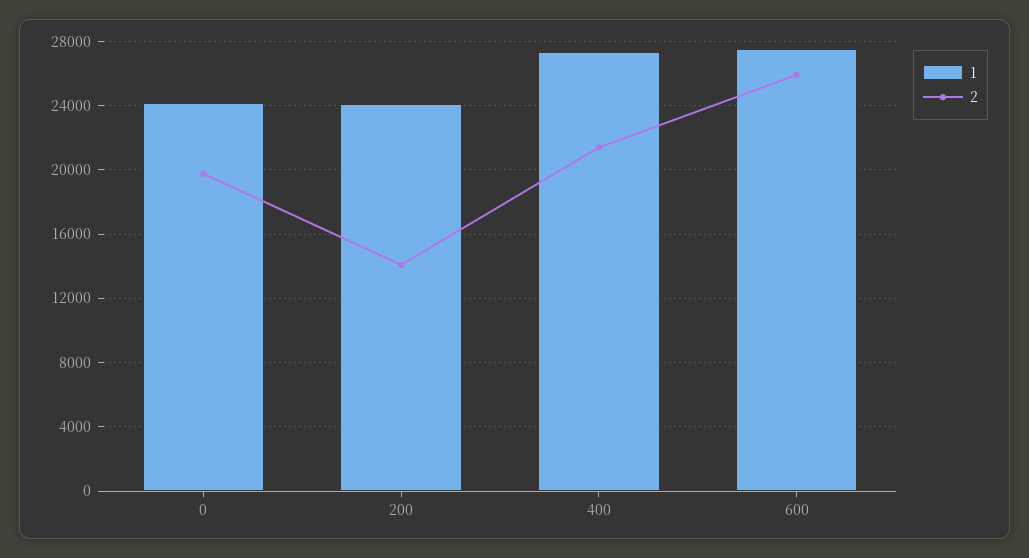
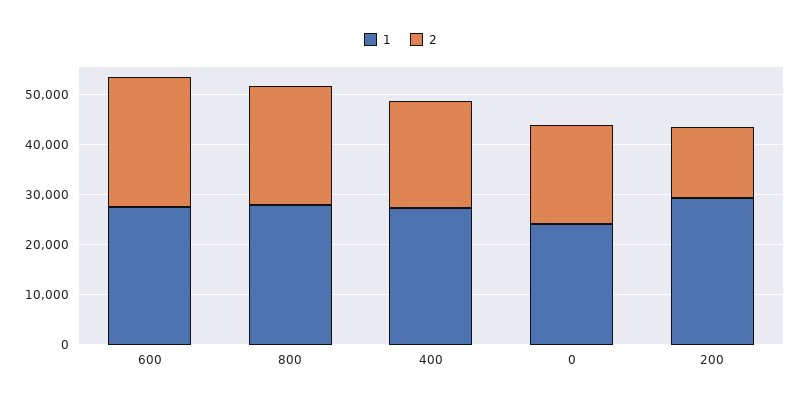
  {
    "1": {
      "0": 24000,
-     "200": 24000,
+     "200": 30000,
      "400": 27500,
-     "600": 27500
+     "600": 27500,
+     "800": 28000
    },
    "2": {
      "0": 20000,
      "200": 14000,
      "400": 21500,
-     "600": 26000
+     "600": 26000,
+     "800": 24000
    }
  }

